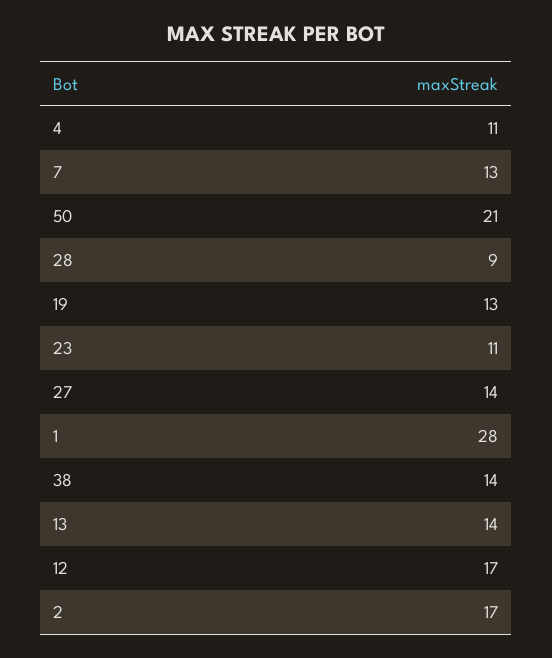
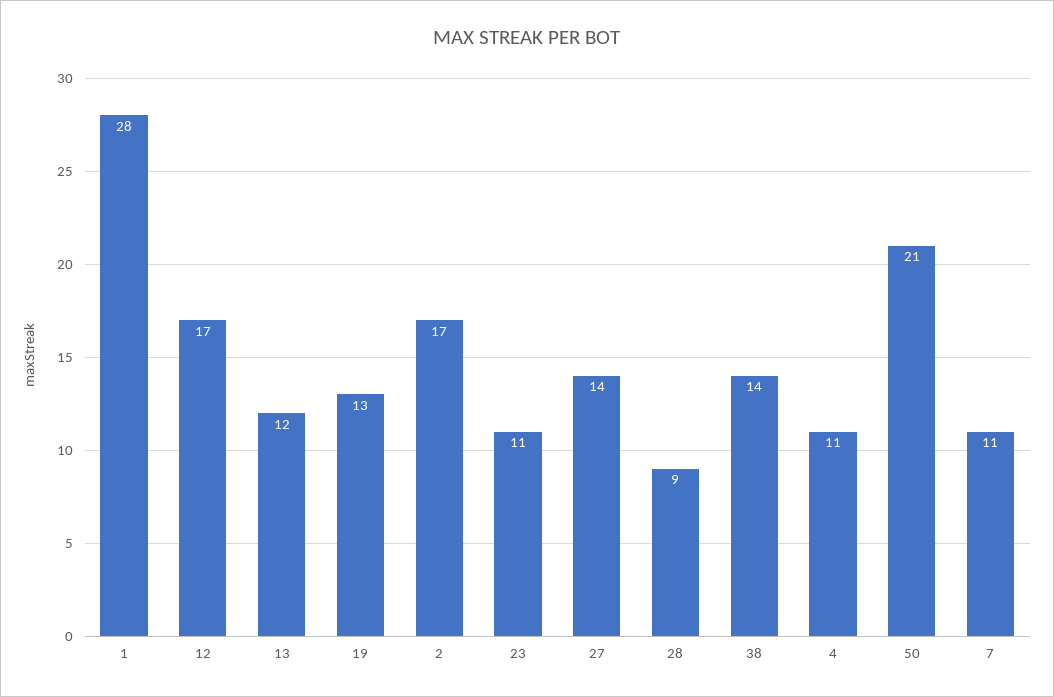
  {
    "4": 11,
-   "7": 13,
+   "7": 11,
    "50": 21,
    "28": 9,
    "19": 13,
    "23": 11,
    "27": 14,
    "1": 28,
    "38": 14,
-   "13": 14,
+   "13": 12,
    "12": 17,
    "2": 17
  }

